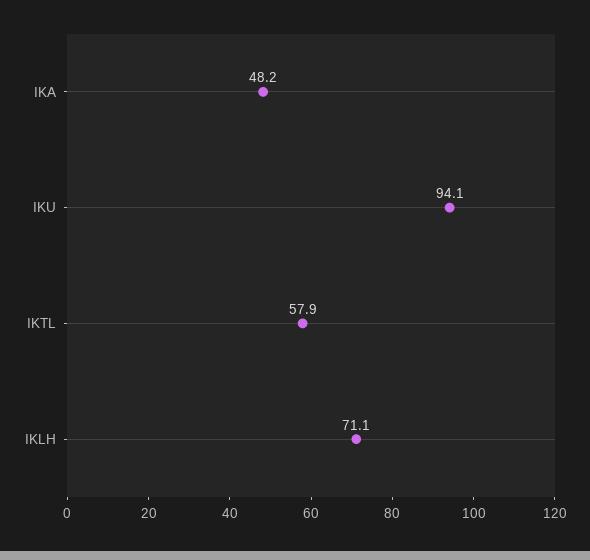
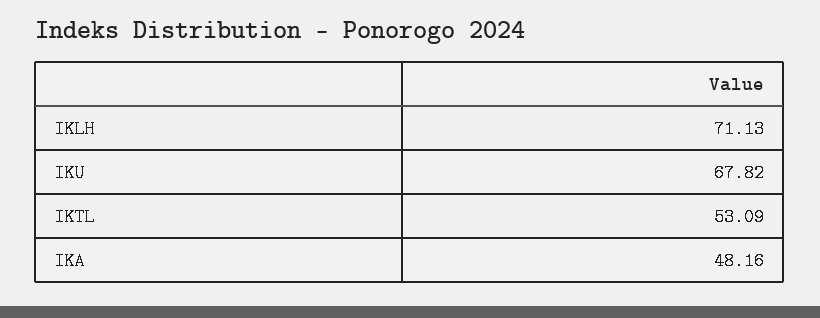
  {
    "IKA": 48.16,
-   "IKU": 94.1,
+   "IKU": 67.82,
-   "IKTL": 57.9,
+   "IKTL": 53.09,
    "IKLH": 71.13
  }

